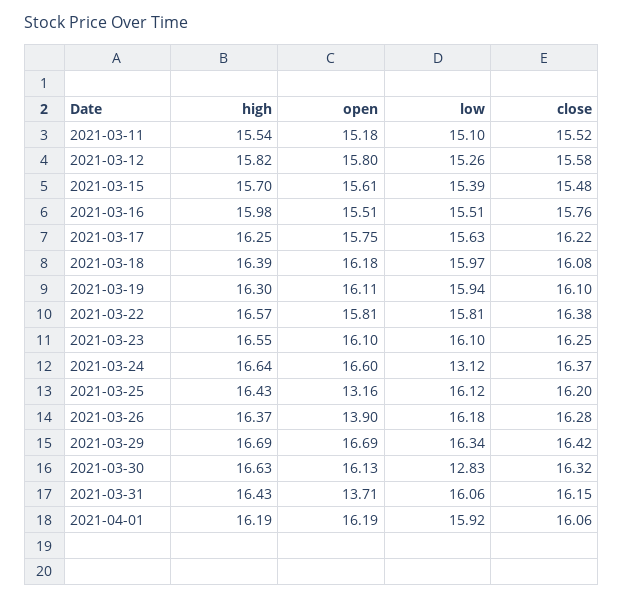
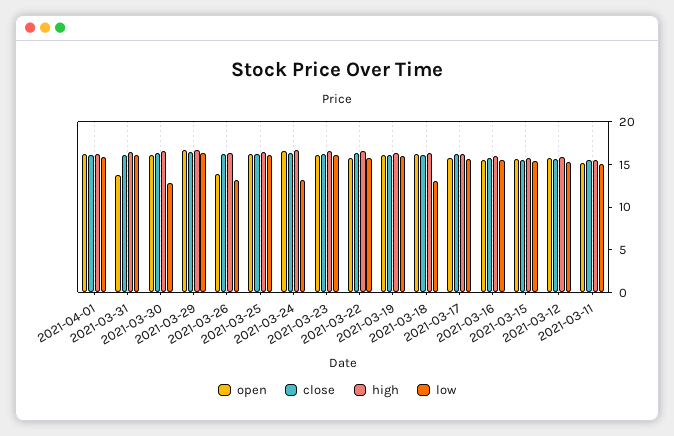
  {
    "high": {
      "2021-03-11": 15.54,
      "2021-03-12": 15.82,
      "2021-03-15": 15.7,
      "2021-03-16": 15.98,
      "2021-03-17": 16.25,
      "2021-03-18": 16.39,
      "2021-03-19": 16.3,
      "2021-03-22": 16.57,
      "2021-03-23": 16.55,
      "2021-03-24": 16.64,
      "2021-03-25": 16.43,
      "2021-03-26": 16.37,
      "2021-03-29": 16.69,
      "2021-03-30": 16.63,
      "2021-03-31": 16.43,
      "2021-04-01": 16.19
    },
    "open": {
      "2021-03-11": 15.18,
      "2021-03-12": 15.8,
      "2021-03-15": 15.61,
      "2021-03-16": 15.51,
      "2021-03-17": 15.75,
      "2021-03-18": 16.18,
      "2021-03-19": 16.11,
      "2021-03-22": 15.81,
      "2021-03-23": 16.1,
      "2021-03-24": 16.6,
-     "2021-03-25": 13.16,
+     "2021-03-25": 16,
      "2021-03-26": 13.9,
      "2021-03-29": 16.69,
      "2021-03-30": 16.13,
      "2021-03-31": 13.71,
      "2021-04-01": 16.19
    },
    "low": {
      "2021-03-11": 15.1,
      "2021-03-12": 15.26,
      "2021-03-15": 15.39,
      "2021-03-16": 15.51,
      "2021-03-17": 15.63,
-     "2021-03-18": 15.97,
+     "2021-03-18": 13,
      "2021-03-19": 15.94,
      "2021-03-22": 15.81,
      "2021-03-23": 16.1,
      "2021-03-24": 13.12,
      "2021-03-25": 16.12,
-     "2021-03-26": 16.18,
+     "2021-03-26": 13,
      "2021-03-29": 16.34,
      "2021-03-30": 12.83,
      "2021-03-31": 16.06,
      "2021-04-01": 15.92
    },
    "close": {
      "2021-03-11": 15.52,
      "2021-03-12": 15.58,
      "2021-03-15": 15.48,
      "2021-03-16": 15.76,
      "2021-03-17": 16.22,
      "2021-03-18": 16.08,
      "2021-03-19": 16.1,
      "2021-03-22": 16.38,
      "2021-03-23": 16.25,
      "2021-03-24": 16.37,
      "2021-03-25": 16.2,
      "2021-03-26": 16.28,
      "2021-03-29": 16.42,
      "2021-03-30": 16.32,
      "2021-03-31": 16.15,
      "2021-04-01": 16.06
    }
  }

